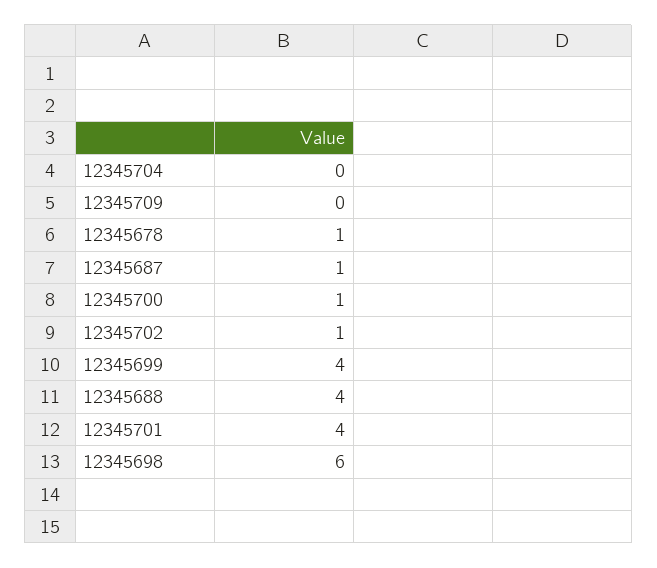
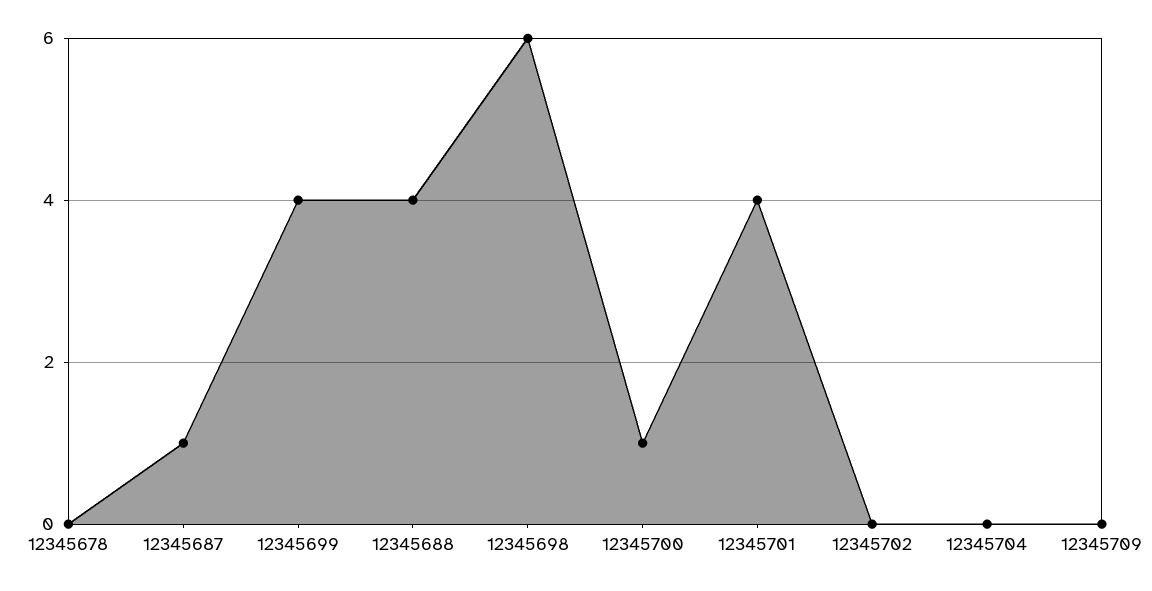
  {
    "12345704": 0,
    "12345709": 0,
-   "12345678": 1,
+   "12345678": 0,
    "12345687": 1,
    "12345700": 1,
-   "12345702": 1,
+   "12345702": 0,
    "12345699": 4,
    "12345688": 4,
    "12345701": 4,
    "12345698": 6
  }

